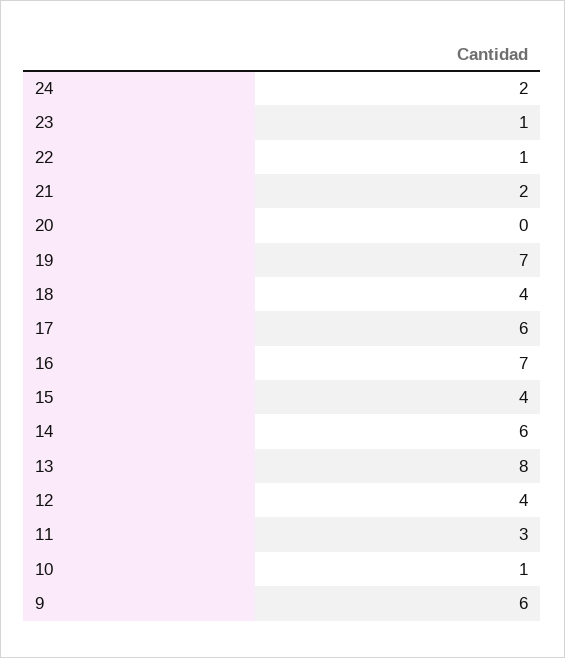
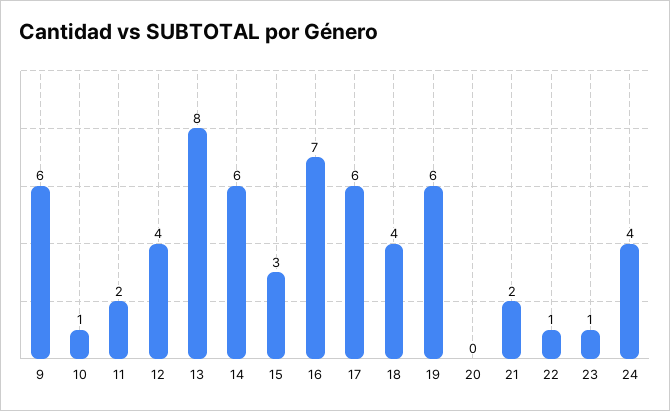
  {
-   "24": 2,
+   "24": 4,
    "23": 1,
    "22": 1,
    "21": 2,
    "20": 0,
-   "19": 7,
+   "19": 6,
    "18": 4,
    "17": 6,
    "16": 7,
-   "15": 4,
+   "15": 3,
    "14": 6,
    "13": 8,
    "12": 4,
-   "11": 3,
+   "11": 2,
    "10": 1,
    "9": 6
  }

